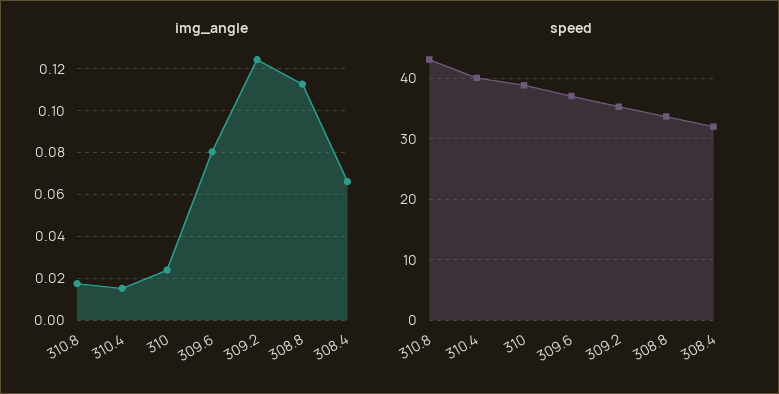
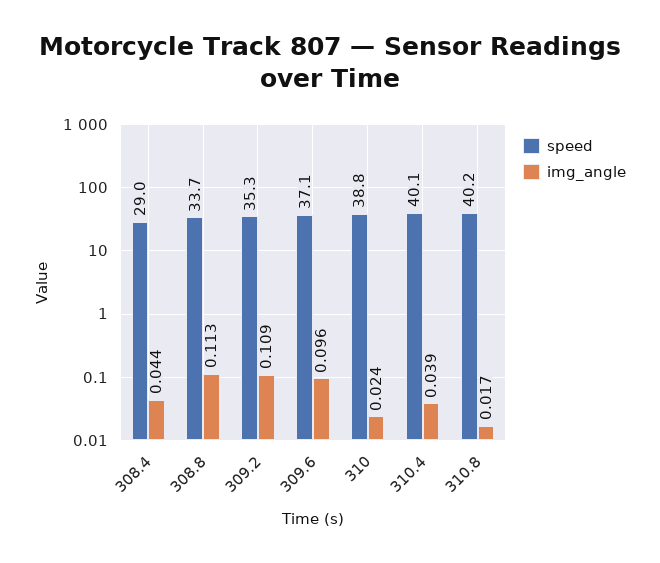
  {
    "img_angle": {
      "310.8": 0.017,
-     "310.4": 0.015,
+     "310.4": 0.039,
      "310": 0.024,
-     "309.6": 0.08,
+     "309.6": 0.096,
-     "309.2": 0.125,
+     "309.2": 0.109,
      "308.8": 0.113,
-     "308.4": 0.065
+     "308.4": 0.044
    },
    "speed": {
-     "310.8": 43,
+     "310.8": 40.2,
      "310.4": 40.1,
      "310": 38.8,
      "309.6": 37.1,
      "309.2": 35.3,
      "308.8": 33.7,
-     "308.4": 32
+     "308.4": 29
    }
  }

